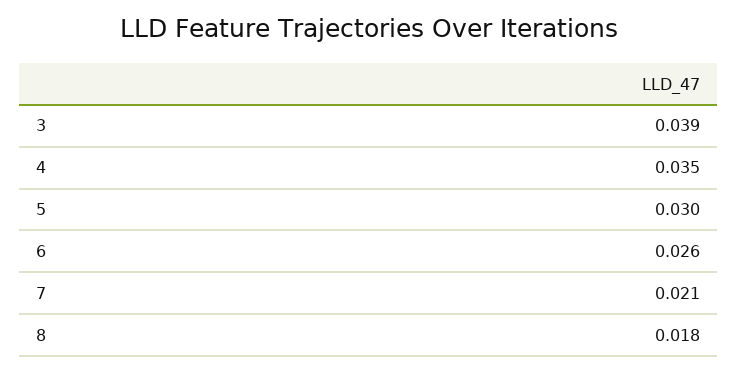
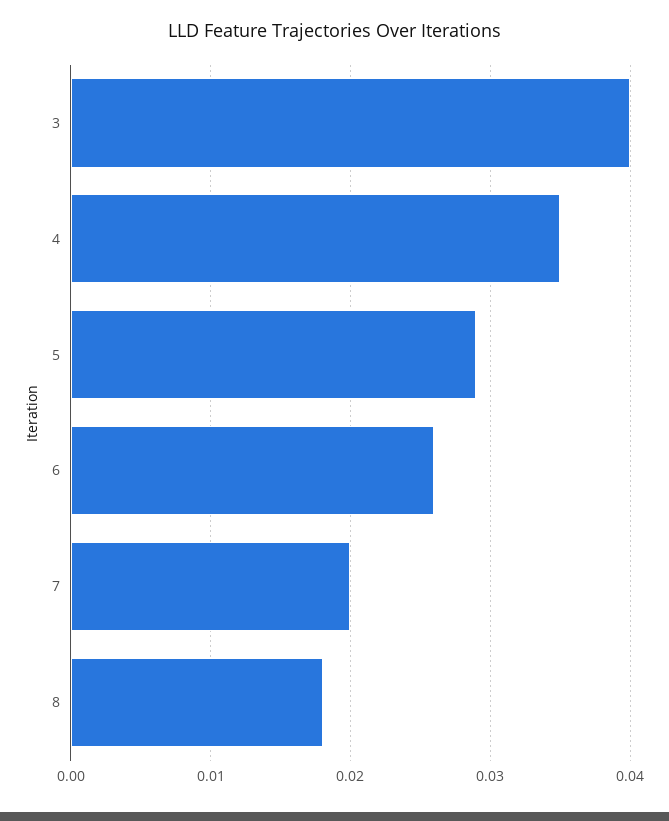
  {
-   "3": 0.039,
+   "3": 0.04,
    "4": 0.035,
-   "5": 0.03,
+   "5": 0.029,
    "6": 0.026,
-   "7": 0.021,
+   "7": 0.02,
    "8": 0.018
  }

